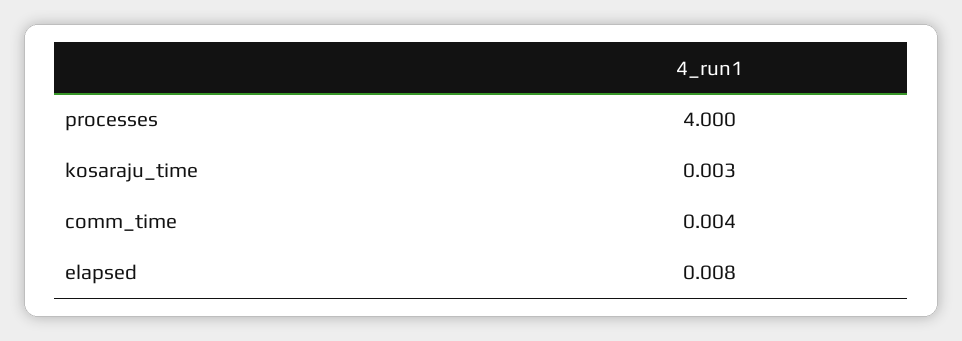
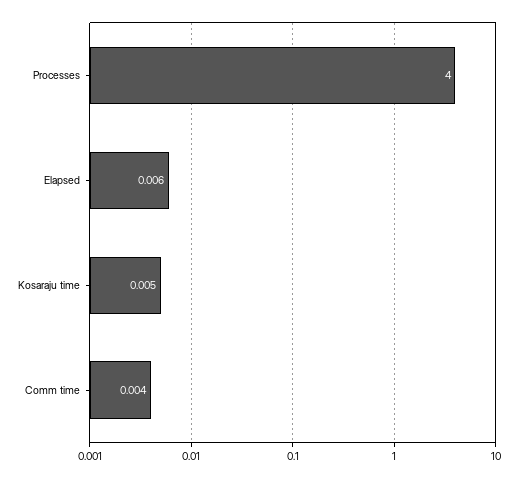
  {
    "processes": 4,
-   "kosaraju_time": 0.003,
+   "kosaraju_time": 0.005,
    "comm_time": 0.004,
-   "elapsed": 0.008
+   "elapsed": 0.006
  }

